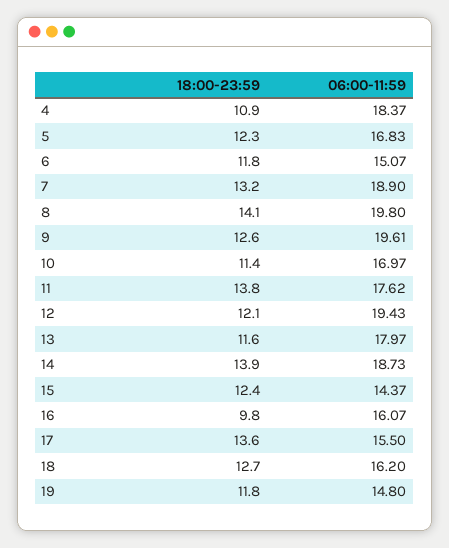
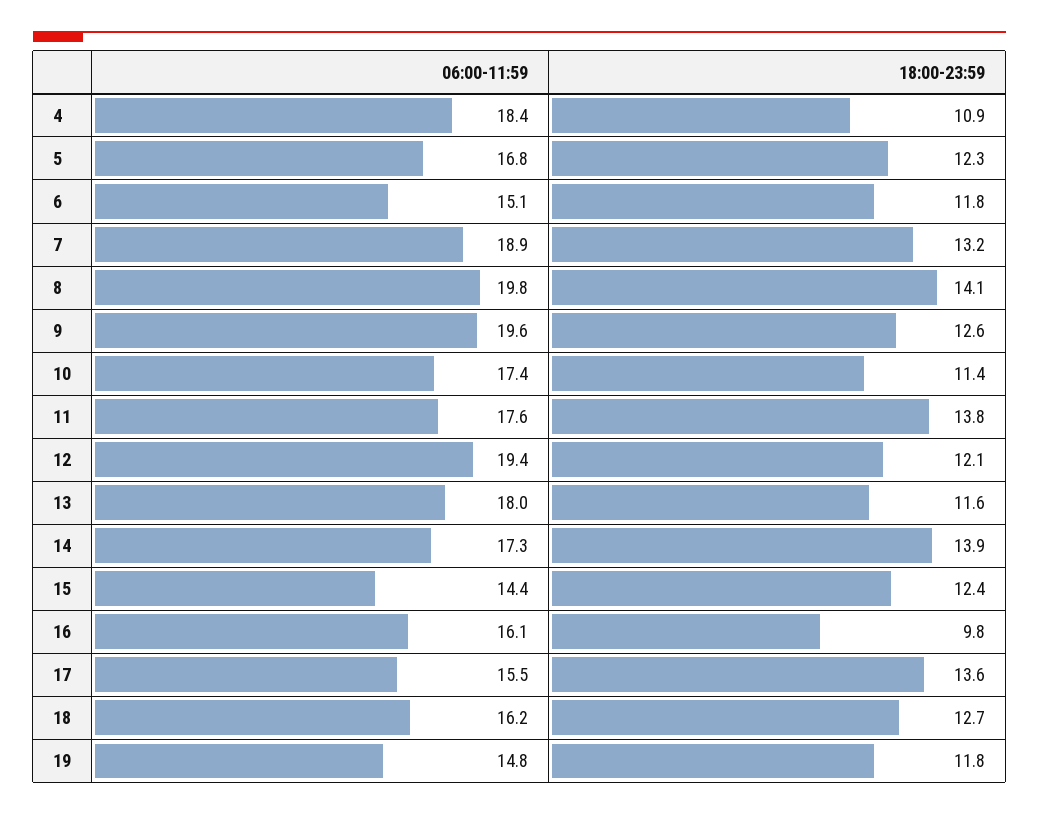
  {
    "18:00-23:59": {
      "4": 10.9,
      "5": 12.3,
      "6": 11.8,
      "7": 13.2,
      "8": 14.1,
      "9": 12.6,
      "10": 11.4,
      "11": 13.8,
      "12": 12.1,
      "13": 11.6,
      "14": 13.9,
      "15": 12.4,
      "16": 9.8,
      "17": 13.6,
      "18": 12.7,
      "19": 11.8
    },
    "06:00-11:59": {
      "4": 18.37,
      "5": 16.83,
      "6": 15.07,
      "7": 18.9,
      "8": 19.8,
      "9": 19.61,
-     "10": 16.97,
+     "10": 17.4,
      "11": 17.62,
      "12": 19.43,
      "13": 17.97,
-     "14": 18.73,
+     "14": 17.3,
      "15": 14.37,
      "16": 16.07,
      "17": 15.5,
      "18": 16.2,
      "19": 14.8
    }
  }

